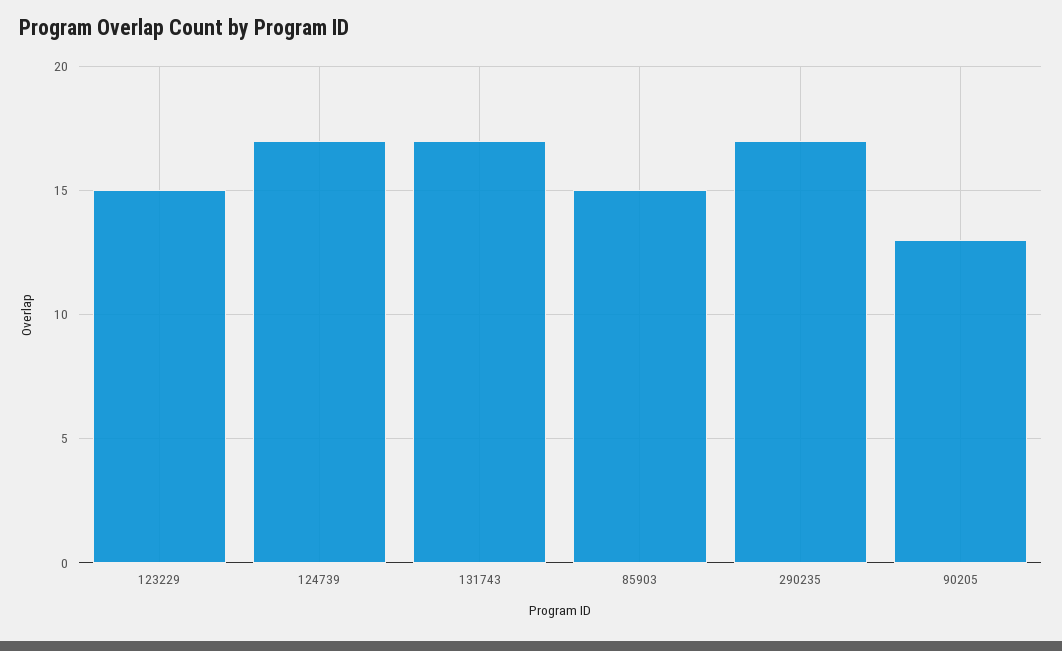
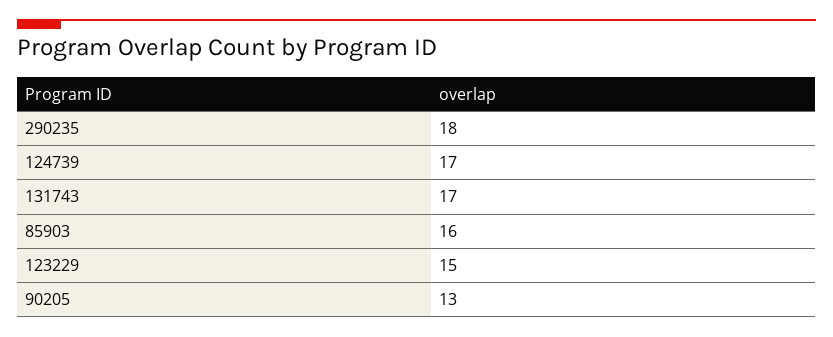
  {
    "123229": 15,
    "124739": 17,
    "131743": 17,
-   "85903": 15,
+   "85903": 16,
-   "290235": 17,
+   "290235": 18,
    "90205": 13
  }

